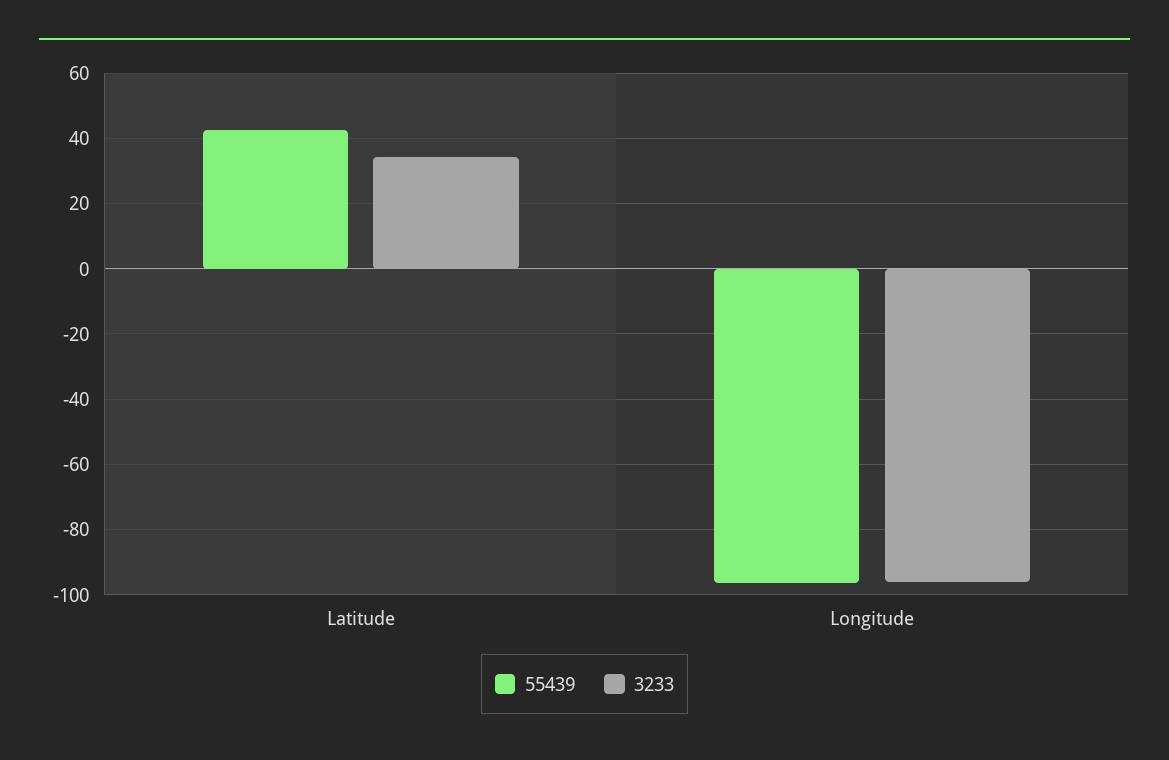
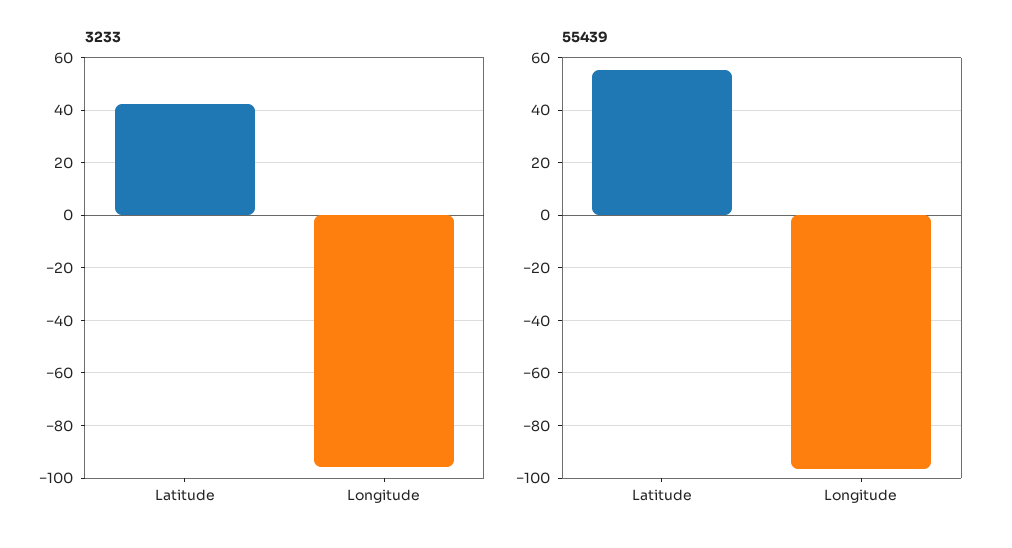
  {
    "55439": {
-     "Latitude": 42,
+     "Latitude": 55,
      "Longitude": -96
    },
    "3233": {
-     "Latitude": 34,
+     "Latitude": 42.5,
      "Longitude": -96
    }
  }

